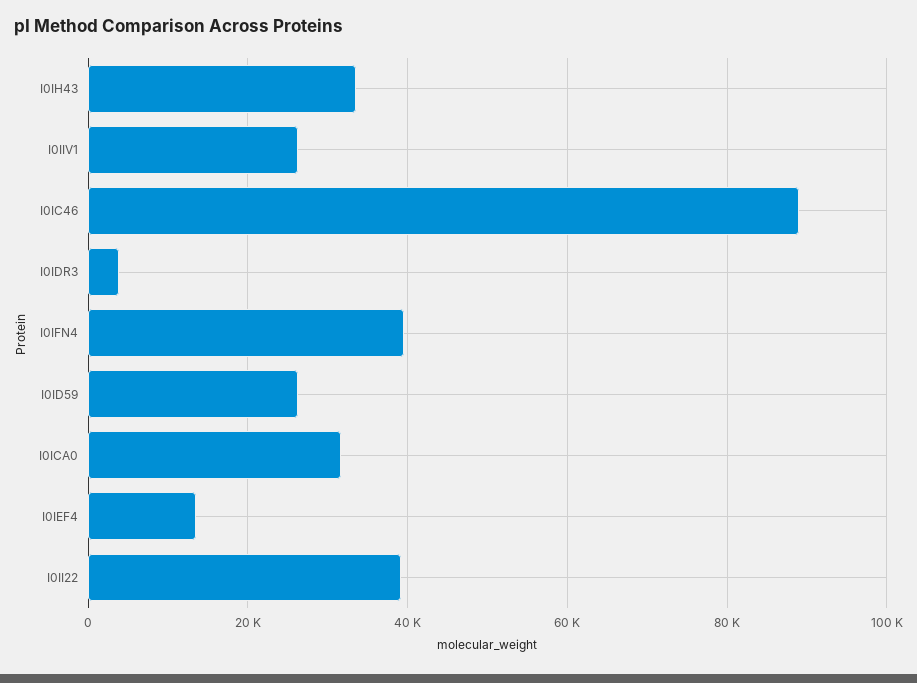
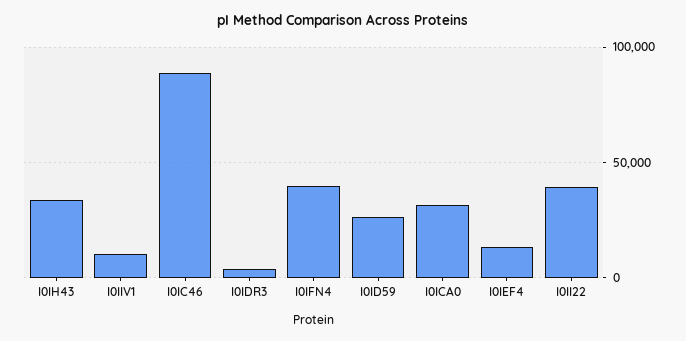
  {
    "I0IH43": 34000,
-   "I0IIV1": 26000,
+   "I0IIV1": 10000,
    "I0IC46": 88000,
    "I0IDR3": 4000,
    "I0IFN4": 40000,
    "I0ID59": 26000,
    "I0ICA0": 32000,
    "I0IEF4": 14000,
    "I0II22": 40000
  }

